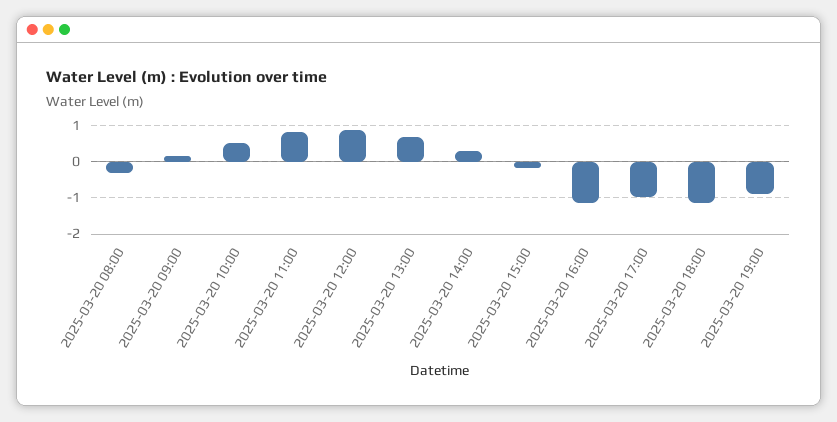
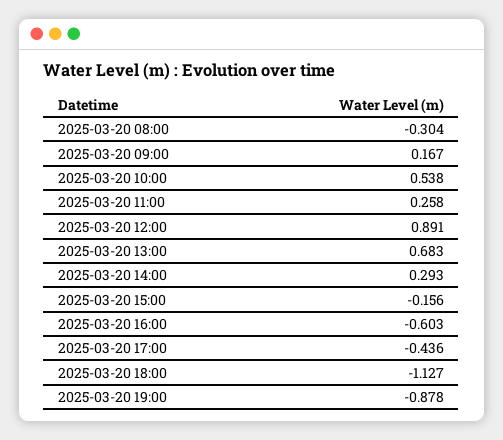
  {
    "2025-03-20 08:00": -0.304,
    "2025-03-20 09:00": 0.167,
    "2025-03-20 10:00": 0.538,
-   "2025-03-20 11:00": 0.8,
+   "2025-03-20 11:00": 0.258,
    "2025-03-20 12:00": 0.891,
    "2025-03-20 13:00": 0.683,
    "2025-03-20 14:00": 0.293,
    "2025-03-20 15:00": -0.156,
-   "2025-03-20 16:00": -1.2,
+   "2025-03-20 16:00": -0.603,
-   "2025-03-20 17:00": -1,
+   "2025-03-20 17:00": -0.436,
    "2025-03-20 18:00": -1.127,
    "2025-03-20 19:00": -0.878
  }

